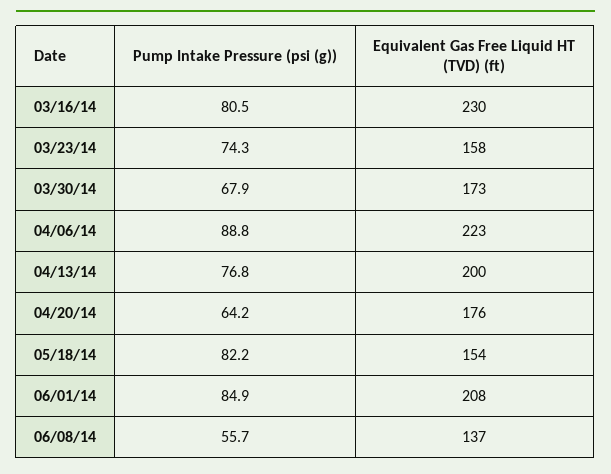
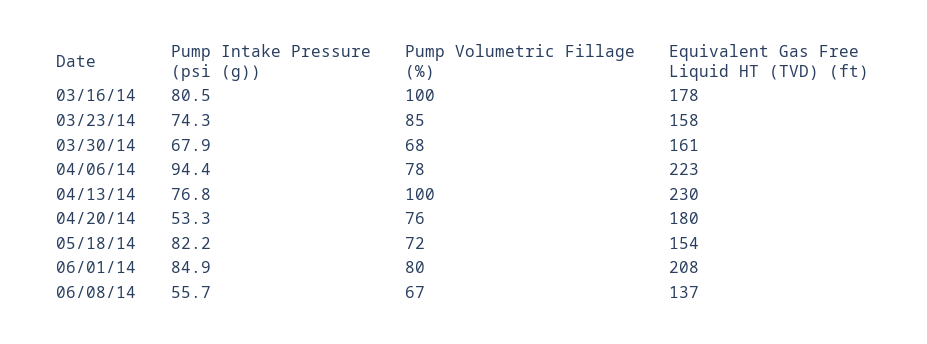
  {
    "Pump Intake Pressure (psi (g))": {
      "03/16/14": 80.5,
      "03/23/14": 74.3,
      "03/30/14": 67.9,
-     "04/06/14": 88.8,
+     "04/06/14": 94.4,
      "04/13/14": 76.8,
-     "04/20/14": 64.2,
+     "04/20/14": 53.3,
      "05/18/14": 82.2,
      "06/01/14": 84.9,
      "06/08/14": 55.7
    },
    "Equivalent Gas Free Liquid HT (TVD) (ft)": {
-     "03/16/14": 230,
+     "03/16/14": 178,
      "03/23/14": 158,
-     "03/30/14": 173,
+     "03/30/14": 161,
      "04/06/14": 223,
-     "04/13/14": 200,
+     "04/13/14": 230,
-     "04/20/14": 176,
+     "04/20/14": 180,
      "05/18/14": 154,
      "06/01/14": 208,
      "06/08/14": 137
-   }
+   },
+   "Pump Volumetric Fillage (%)": {
+     "03/16/14": 100,
+     "03/23/14": 85,
+     "03/30/14": 68,
+     "04/06/14": 78,
+     "04/13/14": 100,
+     "04/20/14": 76,
+     "05/18/14": 72,
+     "06/01/14": 80,
+     "06/08/14": 67
+   }
  }

